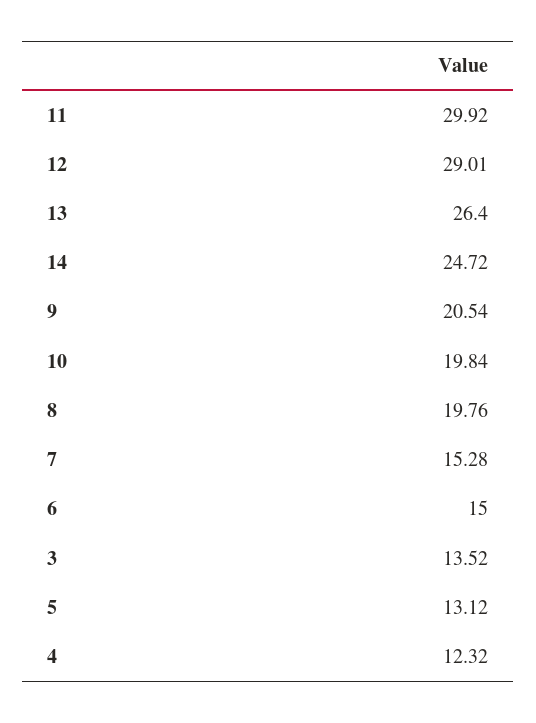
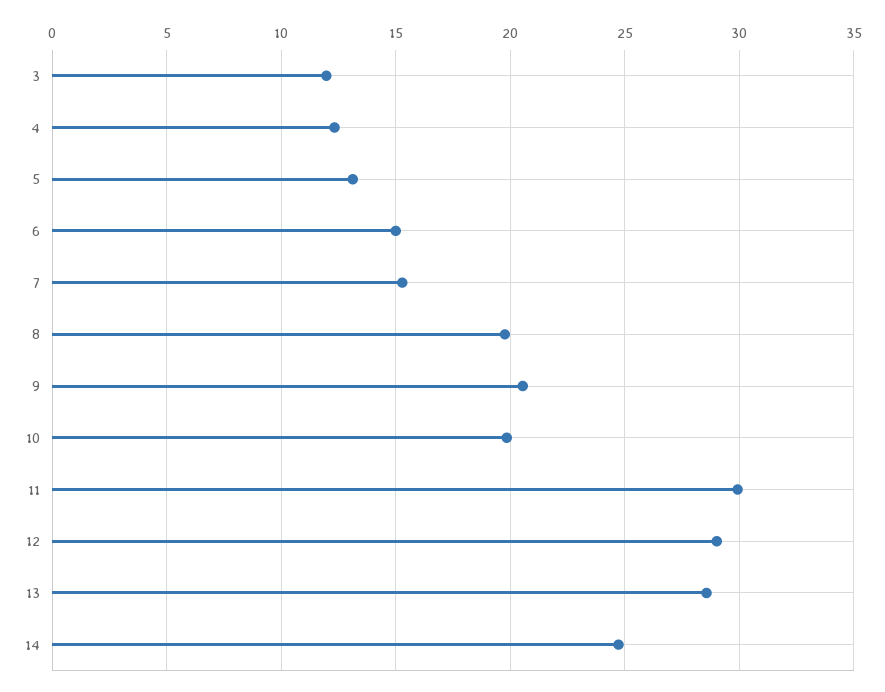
  {
    "11": 29.92,
    "12": 29.01,
-   "13": 26.4,
+   "13": 28.5,
    "14": 24.72,
    "9": 20.54,
    "10": 19.84,
    "8": 19.76,
    "7": 15.28,
    "6": 15,
-   "3": 13.52,
+   "3": 12,
    "5": 13.12,
    "4": 12.32
  }

